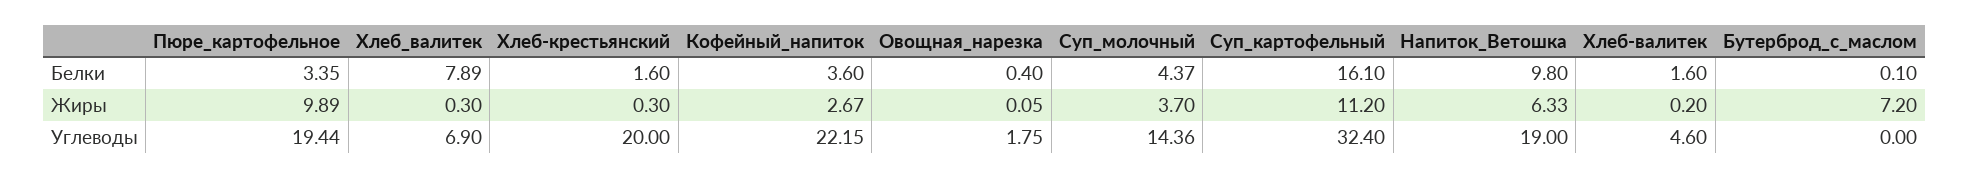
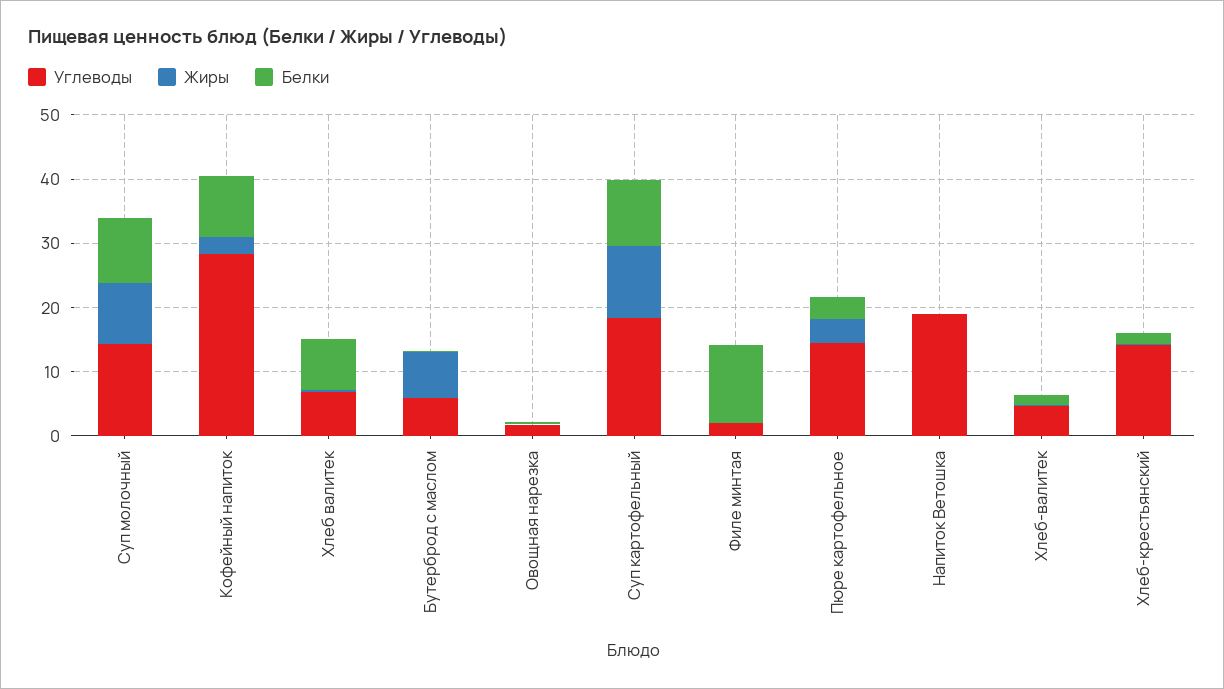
  {
    "Белки": {
      "Пюре_картофельное": 3.35,
      "Хлеб_валитек": 7.89,
      "Хлеб-крестьянский": 1.6,
-     "Кофейный_напиток": 3.6,
+     "Кофейный_напиток": 10,
      "Овощная_нарезка": 0.4,
-     "Суп_молочный": 4.37,
+     "Суп_молочный": 10,
-     "Суп_картофельный": 16.1,
+     "Суп_картофельный": 10,
-     "Напиток_Ветошка": 9.8,
+     "Напиток_Ветошка": 0,
      "Хлеб-валитек": 1.6,
-     "Бутерброд_с_маслом": 0.1
+     "Бутерброд_с_маслом": 0.1,
+     "Филе минтая": 12
    },
    "Жиры": {
-     "Пюре_картофельное": 9.89,
+     "Пюре_картофельное": 4,
      "Хлеб_валитек": 0.3,
      "Хлеб-крестьянский": 0.3,
      "Кофейный_напиток": 2.67,
      "Овощная_нарезка": 0.05,
-     "Суп_молочный": 3.7,
+     "Суп_молочный": 10,
      "Суп_картофельный": 11.2,
-     "Напиток_Ветошка": 6.33,
+     "Напиток_Ветошка": 0,
      "Хлеб-валитек": 0.2,
-     "Бутерброд_с_маслом": 7.2
+     "Бутерброд_с_маслом": 7.2,
+     "Филе минтая": 0
    },
    "Углеводы": {
-     "Пюре_картофельное": 19.44,
+     "Пюре_картофельное": 14,
      "Хлеб_валитек": 6.9,
-     "Хлеб-крестьянский": 20,
+     "Хлеб-крестьянский": 14,
-     "Кофейный_напиток": 22.15,
+     "Кофейный_напиток": 28,
      "Овощная_нарезка": 1.75,
      "Суп_молочный": 14.36,
-     "Суп_картофельный": 32.4,
+     "Суп_картофельный": 18,
      "Напиток_Ветошка": 19,
      "Хлеб-валитек": 4.6,
-     "Бутерброд_с_маслом": 0
+     "Бутерброд_с_маслом": 6,
+     "Филе минтая": 2
    }
  }

